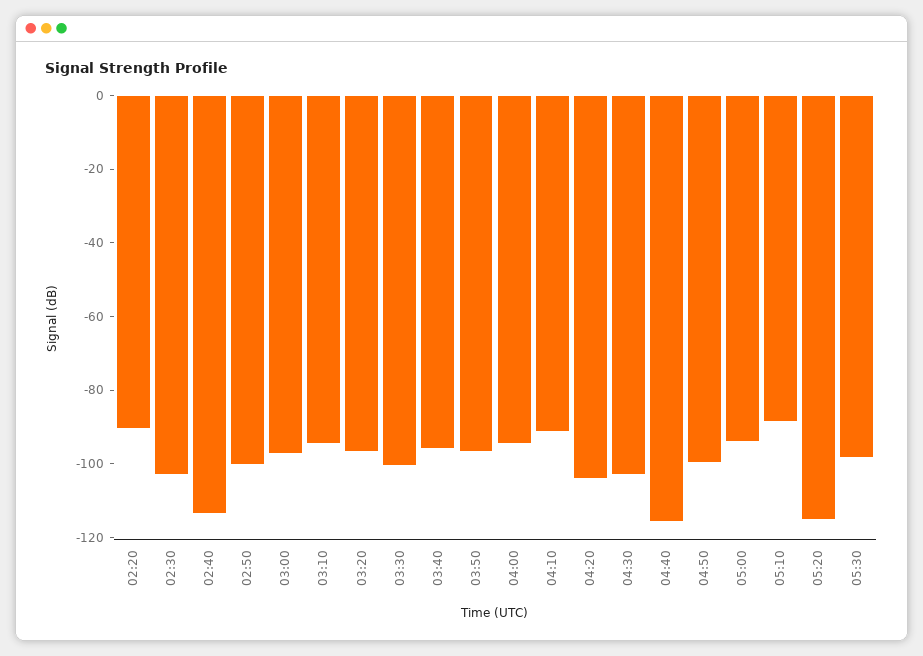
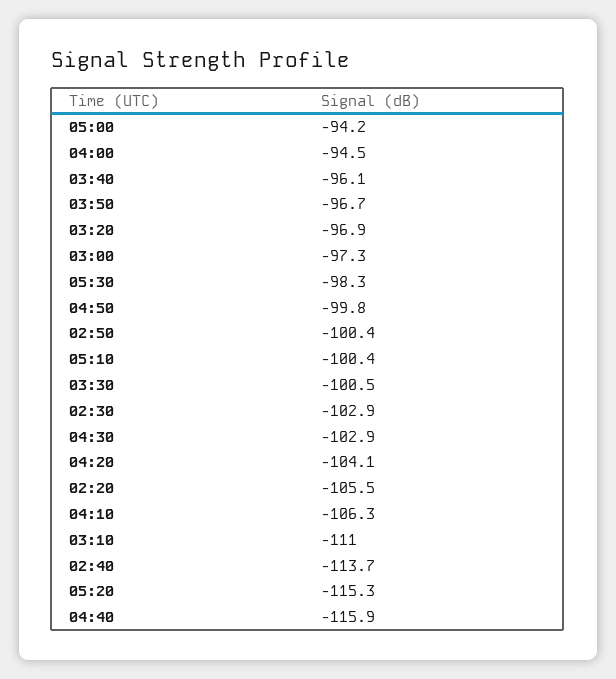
  {
-   "02:20": -90,
+   "02:20": -105.5,
    "02:30": -102.9,
    "02:40": -113.7,
    "02:50": -100.4,
    "03:00": -97.3,
-   "03:10": -95,
+   "03:10": -111,
    "03:20": -96.9,
    "03:30": -100.5,
    "03:40": -96.1,
    "03:50": -96.7,
    "04:00": -94.5,
-   "04:10": -90,
+   "04:10": -106.3,
    "04:20": -104.1,
    "04:30": -102.9,
    "04:40": -115.9,
    "04:50": -99.8,
    "05:00": -94.2,
-   "05:10": -90,
+   "05:10": -100.4,
    "05:20": -115.3,
    "05:30": -98.3
  }

